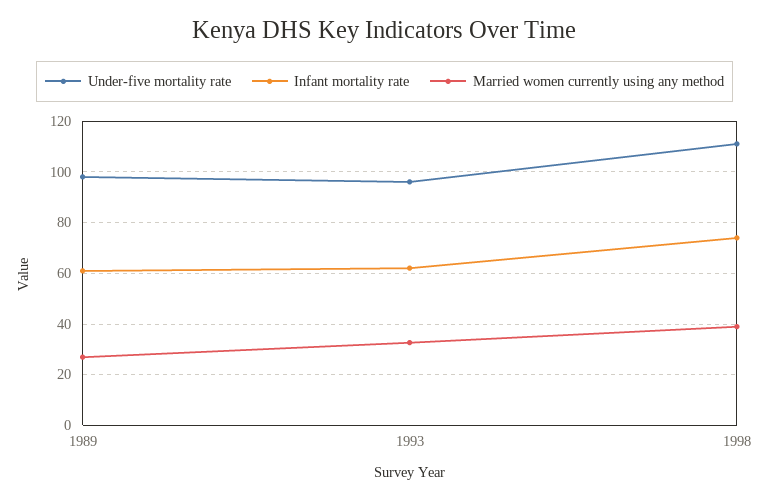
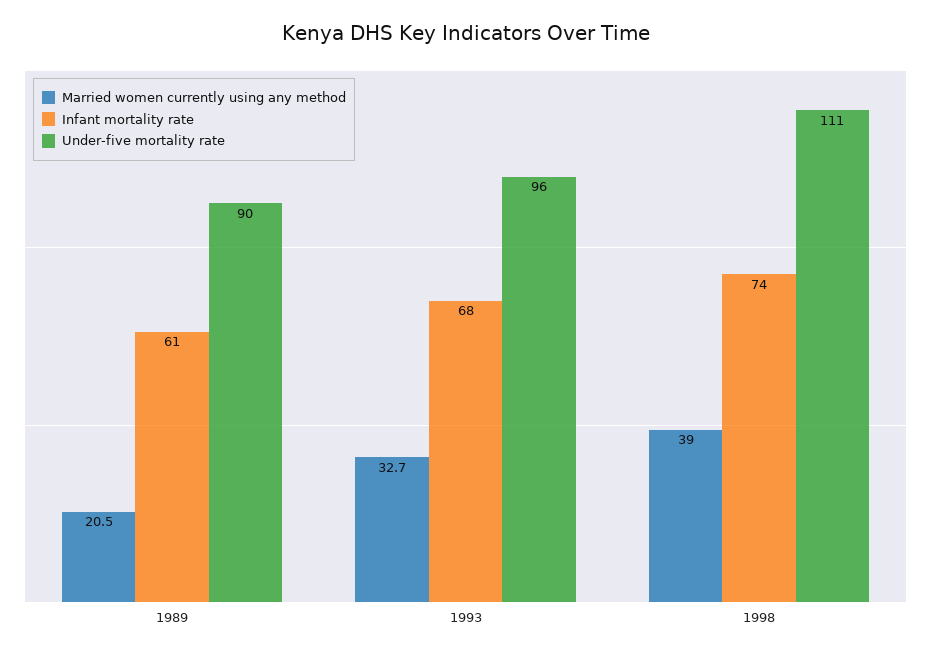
  {
    "Under-five mortality rate": {
-     "1989": 97.5,
+     "1989": 90,
      "1993": 96,
      "1998": 111
    },
    "Infant mortality rate": {
      "1989": 61,
-     "1993": 62.5,
+     "1993": 68,
      "1998": 74
    },
    "Married women currently using any method": {
-     "1989": 27.5,
+     "1989": 20.5,
      "1993": 32.7,
      "1998": 39
    }
  }

